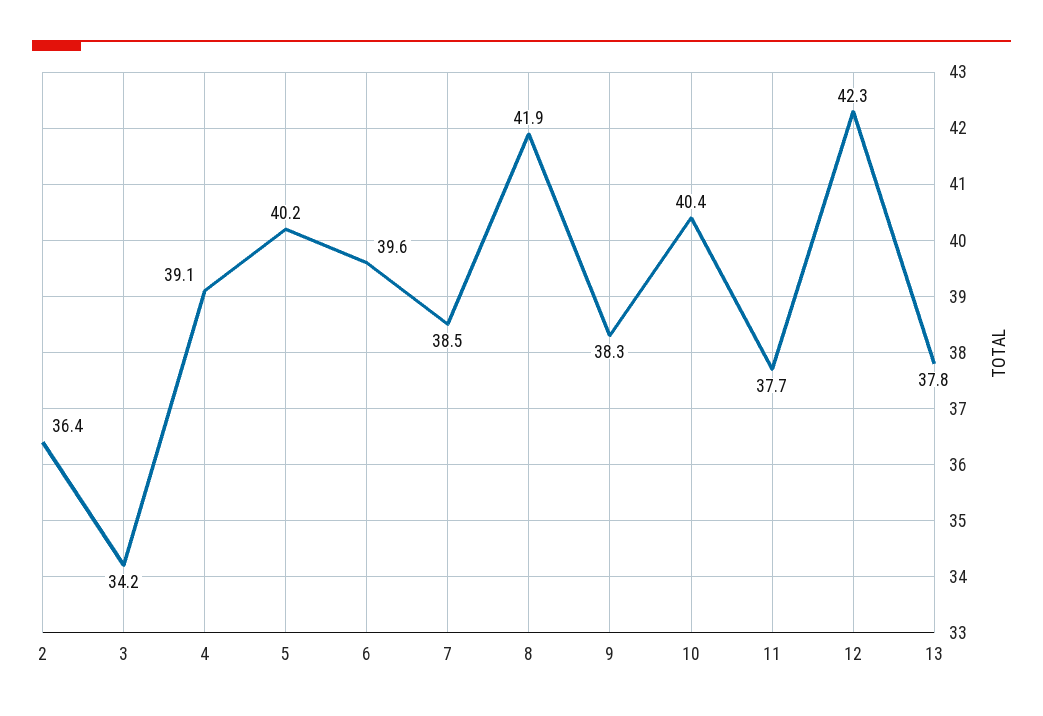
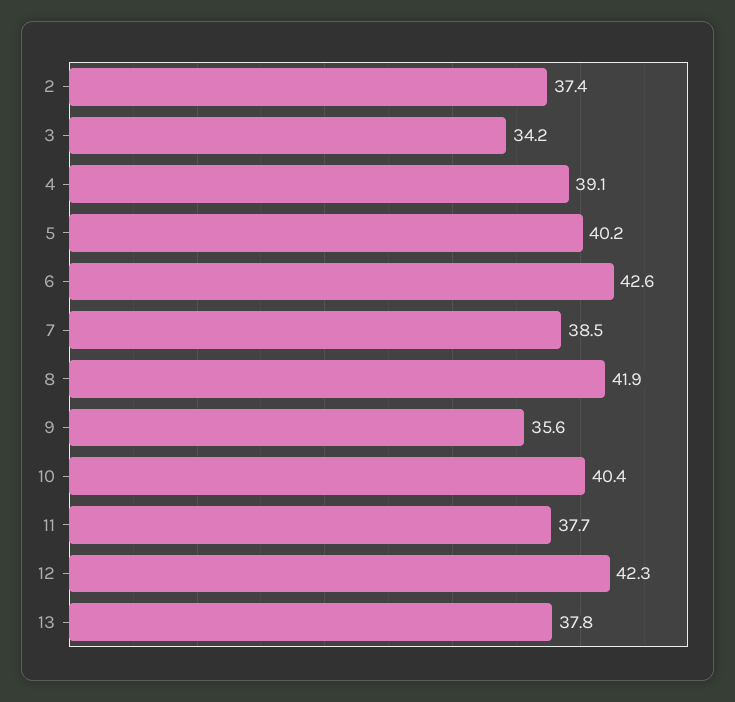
  {
-   "2": 36.4,
+   "2": 37.4,
    "3": 34.2,
    "4": 39.1,
    "5": 40.2,
-   "6": 39.6,
+   "6": 42.6,
    "7": 38.5,
    "8": 41.9,
-   "9": 38.3,
+   "9": 35.6,
    "10": 40.4,
    "11": 37.7,
    "12": 42.3,
    "13": 37.8
  }

